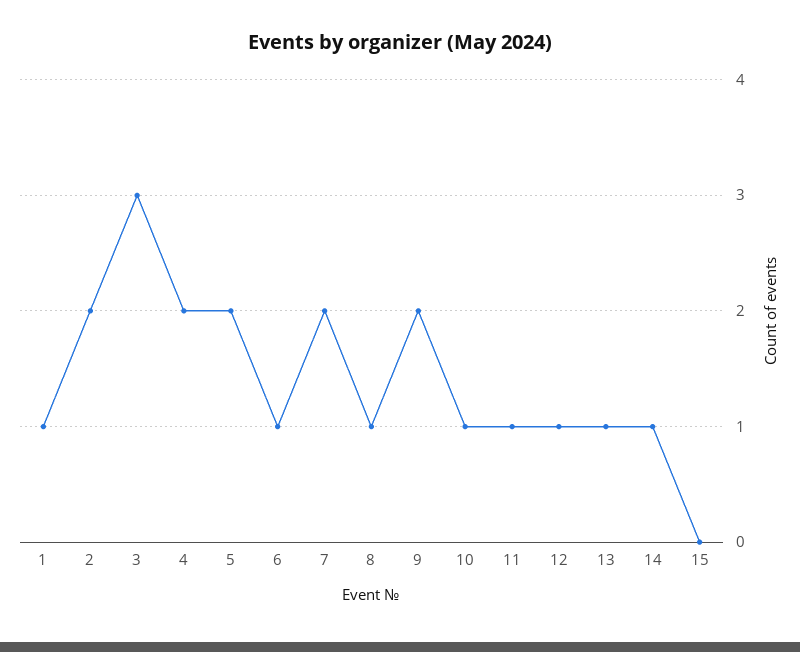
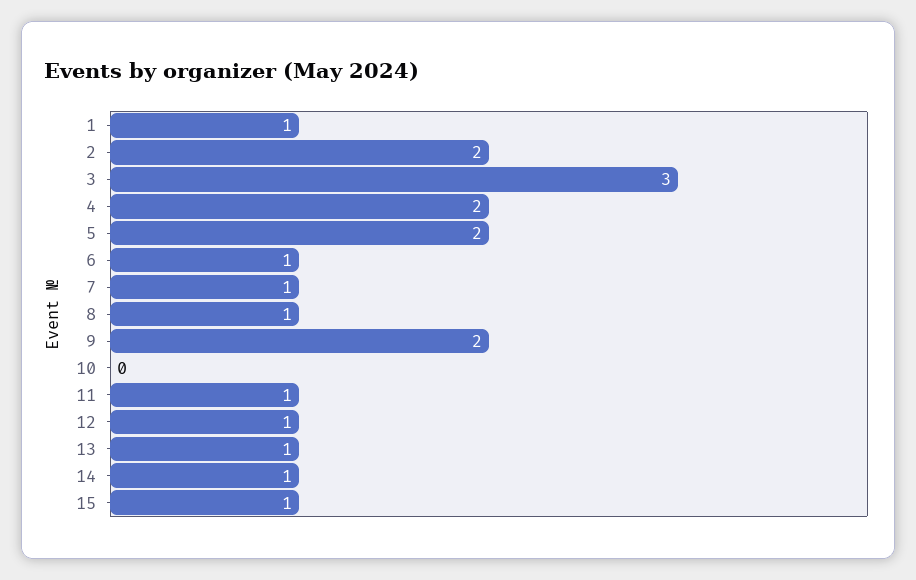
  {
    "1": 1,
    "2": 2,
    "3": 3,
    "4": 2,
    "5": 2,
    "6": 1,
-   "7": 2,
+   "7": 1,
    "8": 1,
    "9": 2,
-   "10": 1,
+   "10": 0,
    "11": 1,
    "12": 1,
    "13": 1,
    "14": 1,
-   "15": 0
+   "15": 1
  }

